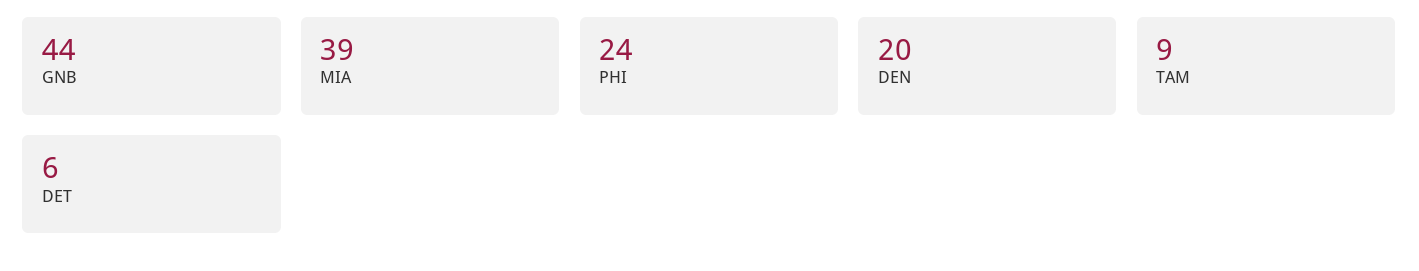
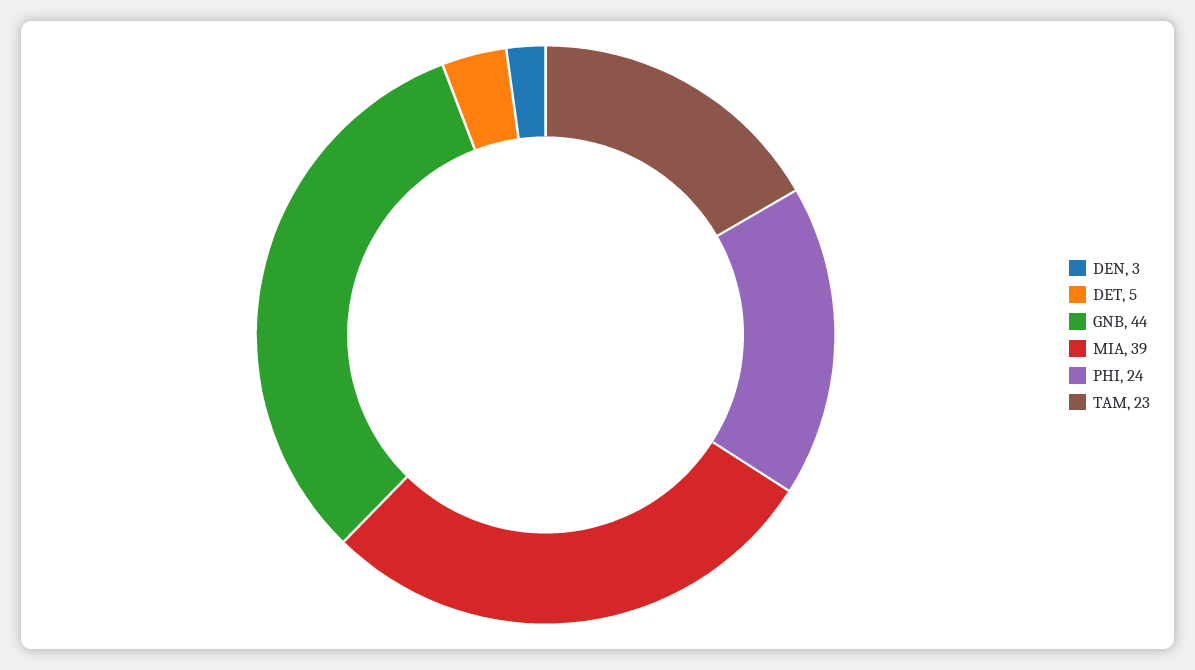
  {
    "GNB": 44,
    "MIA": 39,
    "PHI": 24,
-   "DEN": 20,
+   "DEN": 3,
-   "TAM": 9,
+   "TAM": 23,
-   "DET": 6
+   "DET": 5
  }

